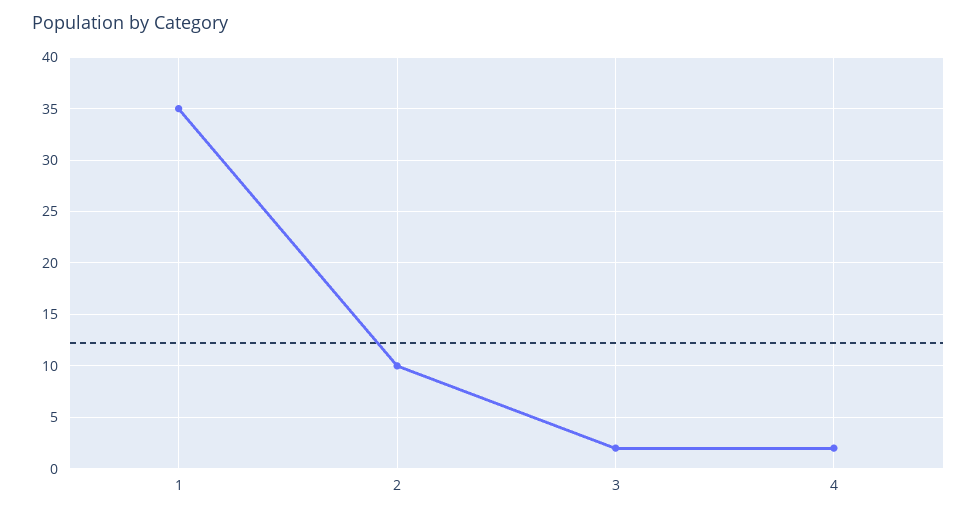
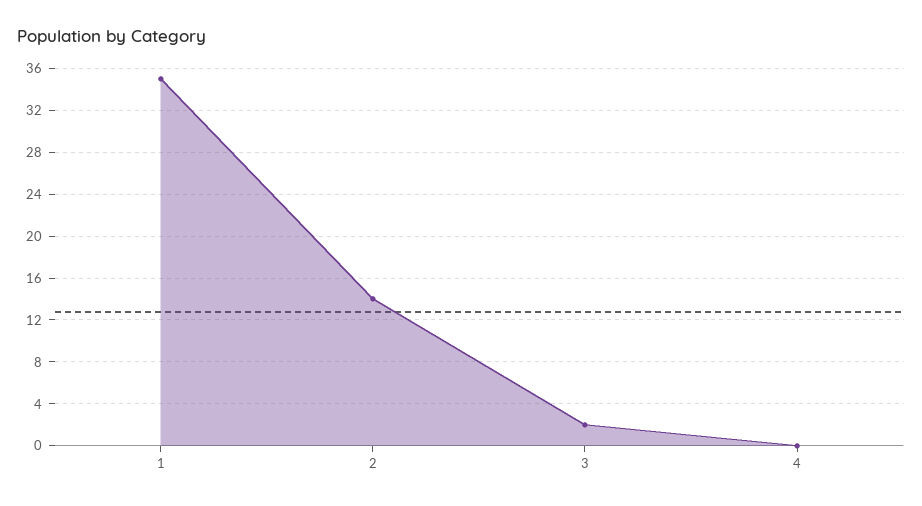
  {
    "1": 35,
-   "2": 10,
+   "2": 14,
    "3": 2,
-   "4": 2
+   "4": 0
  }

